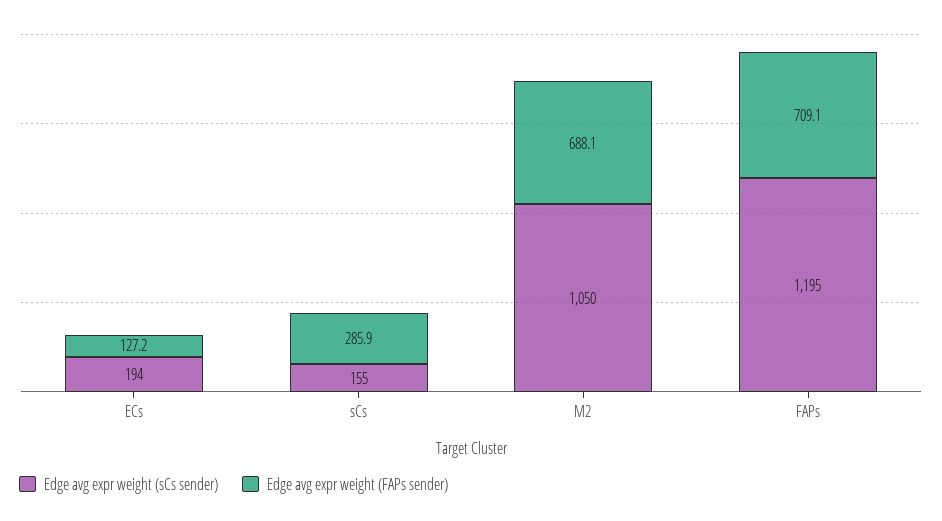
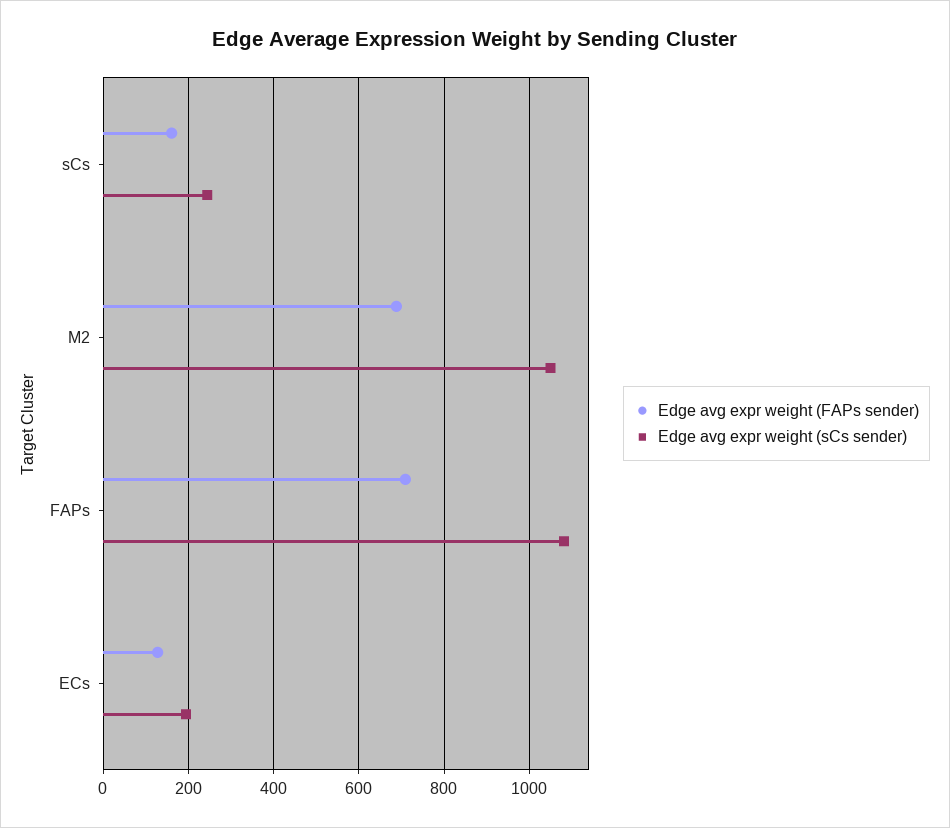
  {
    "Edge avg expr weight (sCs sender)": {
      "ECs": 194,
-     "sCs": 155,
+     "sCs": 240,
      "M2": 1050,
-     "FAPs": 1195
+     "FAPs": 1080
    },
    "Edge avg expr weight (FAPs sender)": {
      "ECs": 127.2,
-     "sCs": 285.9,
+     "sCs": 160,
      "M2": 688.1,
      "FAPs": 709.1
    }
  }

